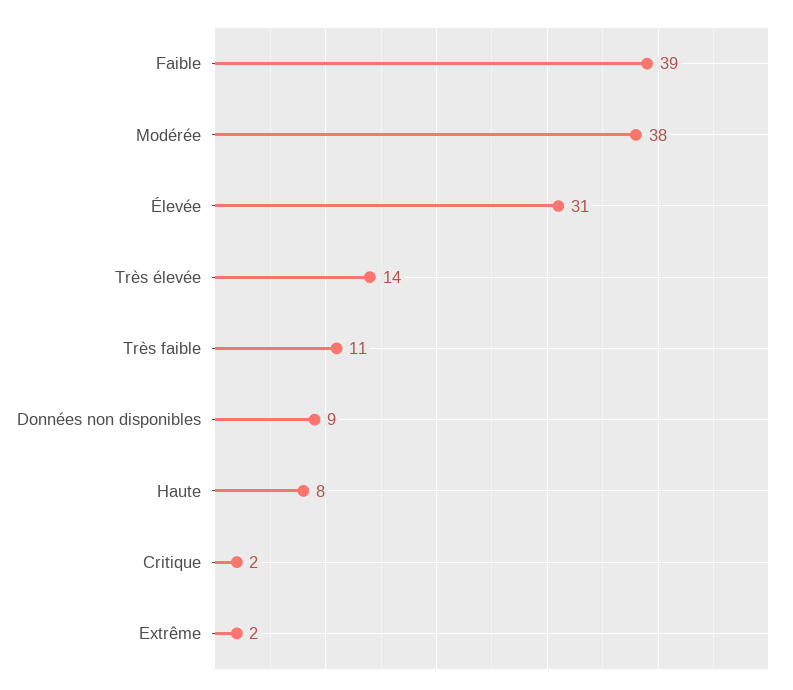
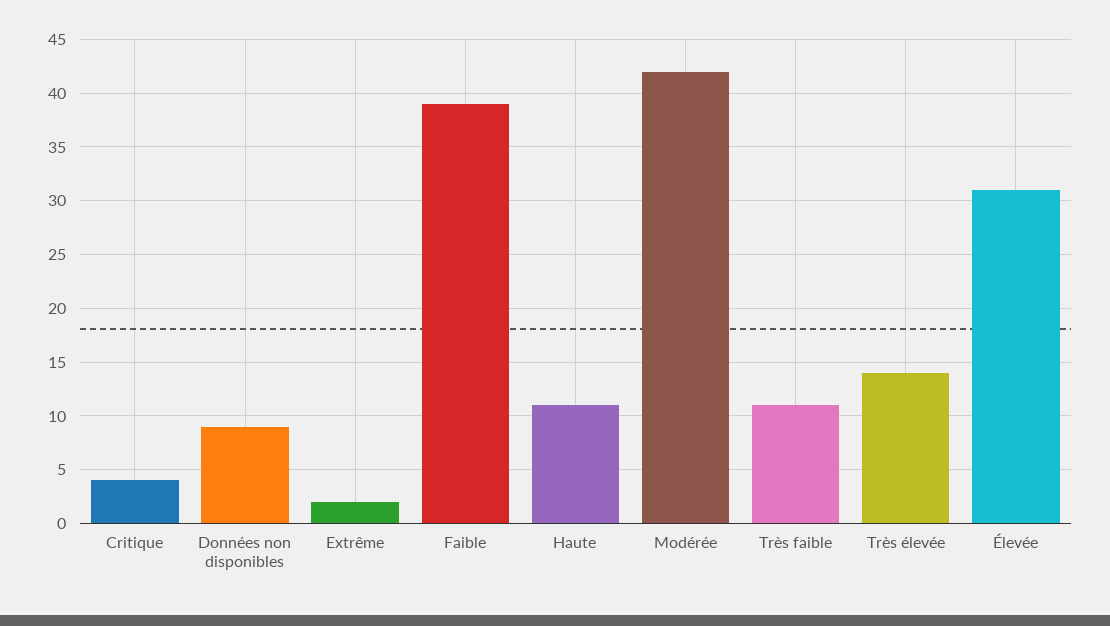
  {
    "Faible": 39,
-   "Modérée": 38,
+   "Modérée": 42,
    "Élevée": 31,
    "Très élevée": 14,
    "Très faible": 11,
    "Données non disponibles": 9,
-   "Haute": 8,
+   "Haute": 11,
-   "Critique": 2,
+   "Critique": 4,
    "Extrême": 2
  }

